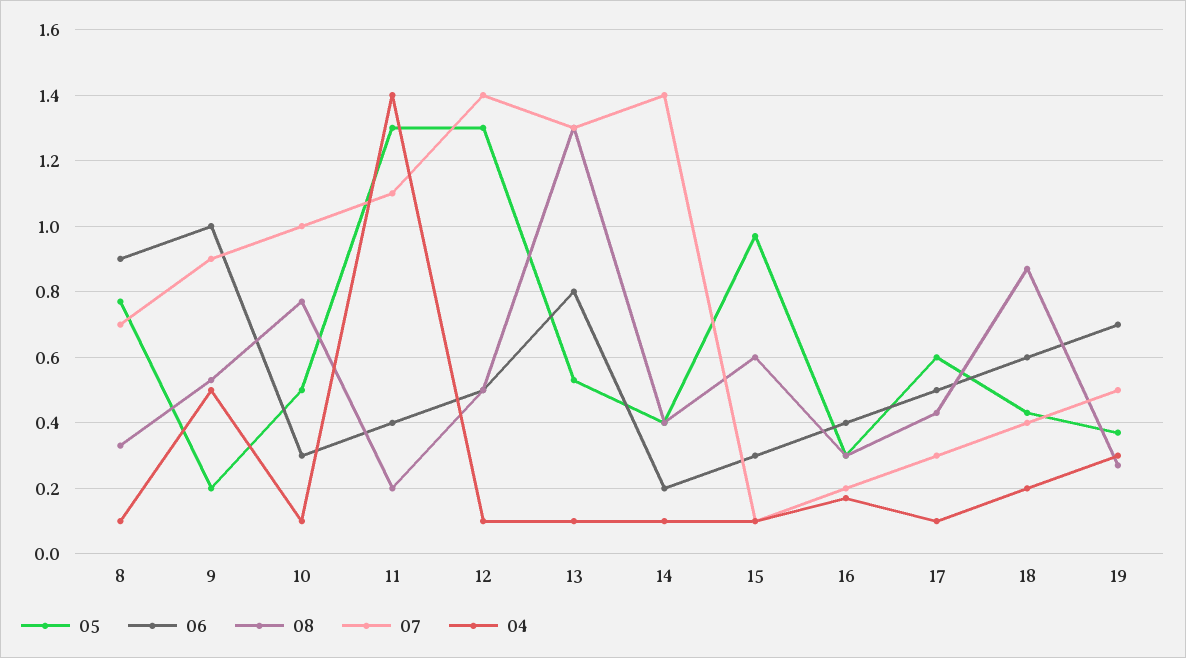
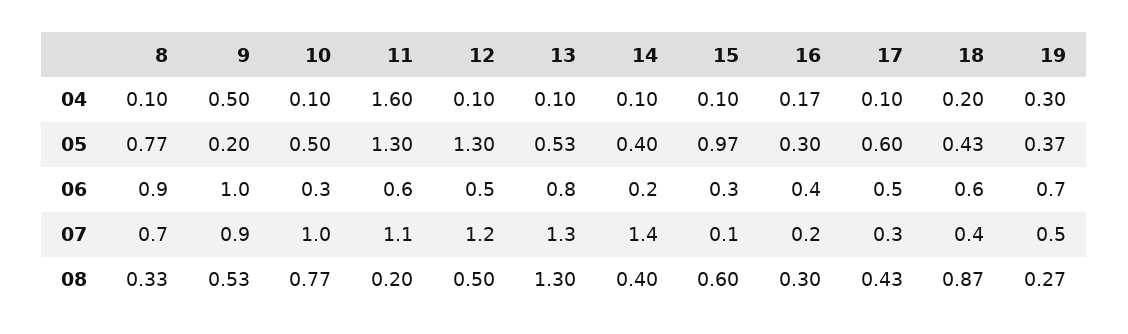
  {
    "05": {
      "8": 0.77,
      "9": 0.2,
      "10": 0.5,
      "11": 1.3,
      "12": 1.3,
      "13": 0.53,
      "14": 0.4,
      "15": 0.97,
      "16": 0.3,
      "17": 0.6,
      "18": 0.43,
      "19": 0.37
    },
    "06": {
      "8": 0.9,
      "9": 1,
      "10": 0.3,
-     "11": 0.4,
+     "11": 0.6,
      "12": 0.5,
      "13": 0.8,
      "14": 0.2,
      "15": 0.3,
      "16": 0.4,
      "17": 0.5,
      "18": 0.6,
      "19": 0.7
    },
    "08": {
      "8": 0.33,
      "9": 0.53,
      "10": 0.77,
      "11": 0.2,
      "12": 0.5,
      "13": 1.3,
      "14": 0.4,
      "15": 0.6,
      "16": 0.3,
      "17": 0.43,
      "18": 0.87,
      "19": 0.27
    },
    "07": {
      "8": 0.7,
      "9": 0.9,
      "10": 1,
      "11": 1.1,
-     "12": 1.4,
+     "12": 1.2,
      "13": 1.3,
      "14": 1.4,
      "15": 0.1,
      "16": 0.2,
      "17": 0.3,
      "18": 0.4,
      "19": 0.5
    },
    "04": {
      "8": 0.1,
      "9": 0.5,
      "10": 0.1,
-     "11": 1.4,
+     "11": 1.6,
      "12": 0.1,
      "13": 0.1,
      "14": 0.1,
      "15": 0.1,
      "16": 0.17,
      "17": 0.1,
      "18": 0.2,
      "19": 0.3
    }
  }

